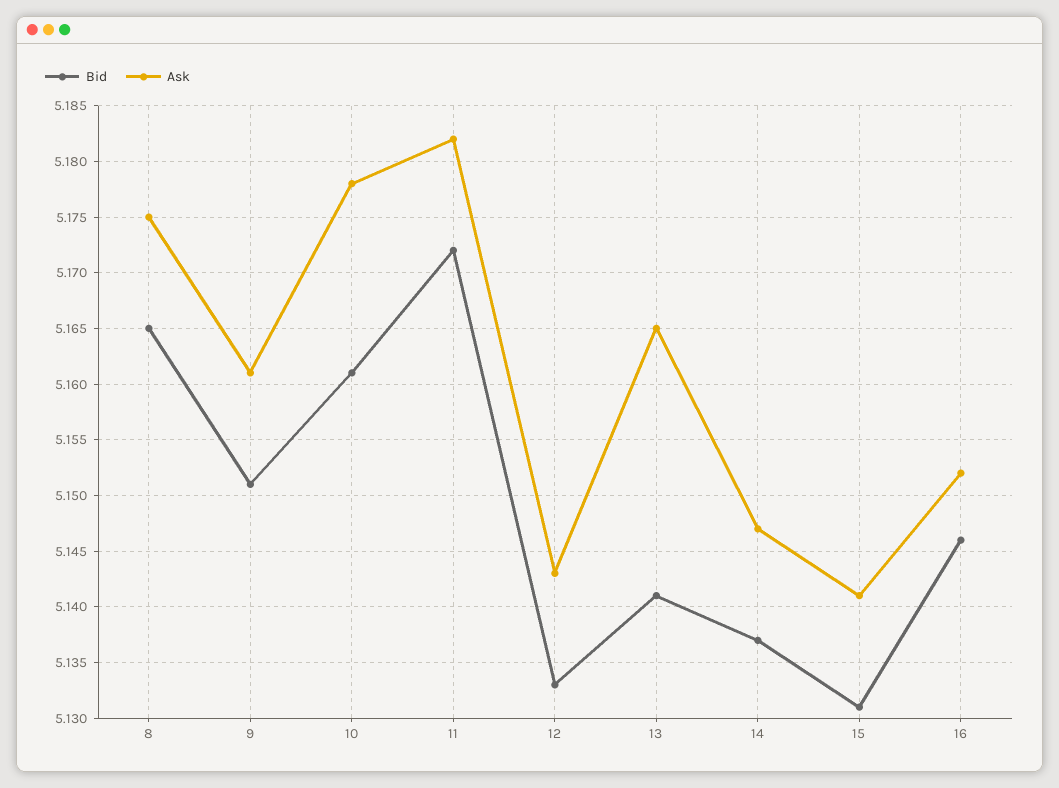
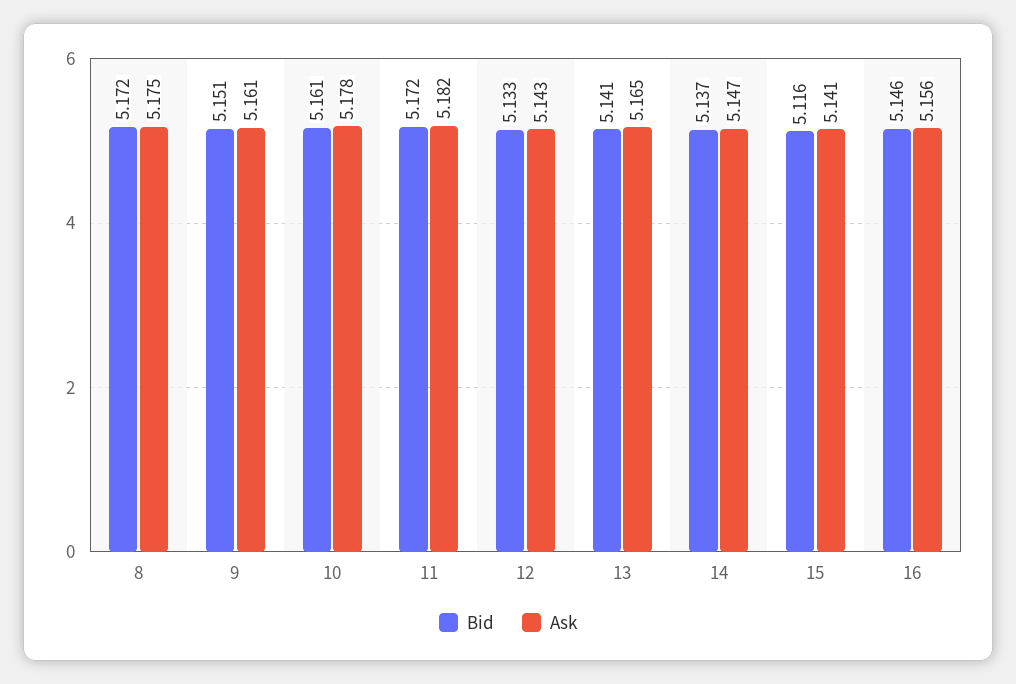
  {
    "Bid": {
-     "8": 5.165,
+     "8": 5.172,
      "9": 5.151,
      "10": 5.161,
      "11": 5.172,
      "12": 5.133,
      "13": 5.141,
      "14": 5.137,
-     "15": 5.131,
+     "15": 5.116,
      "16": 5.146
    },
    "Ask": {
      "8": 5.175,
      "9": 5.161,
      "10": 5.178,
      "11": 5.182,
      "12": 5.143,
      "13": 5.165,
      "14": 5.147,
      "15": 5.141,
-     "16": 5.152
+     "16": 5.156
    }
  }

